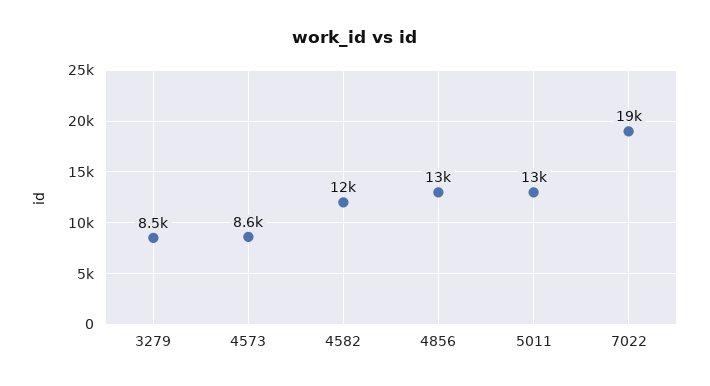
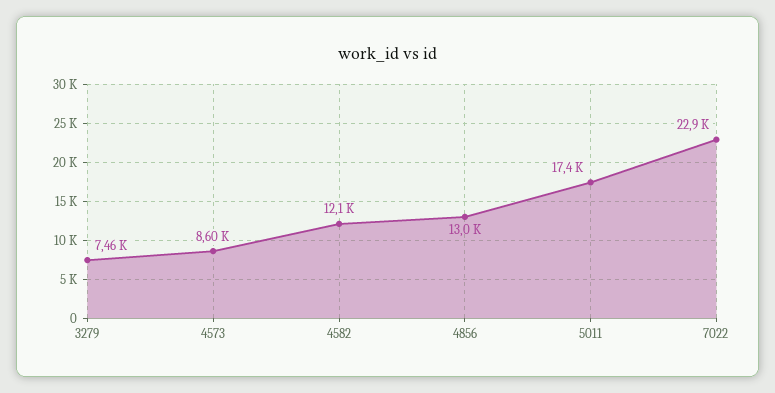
  {
-   "3279": 8500,
+   "3279": 7460,
    "4573": 8600,
    "4582": 12100,
    "4856": 13000,
-   "5011": 13000,
+   "5011": 17400,
-   "7022": 19000
+   "7022": 22900
  }

